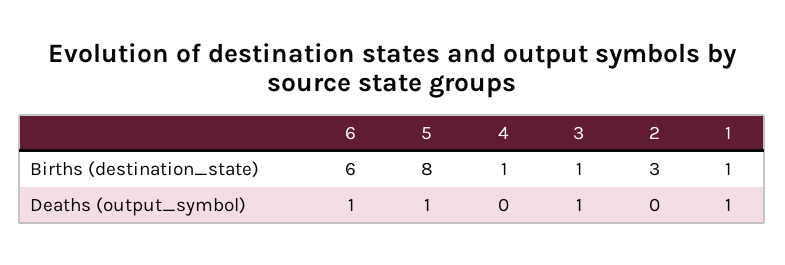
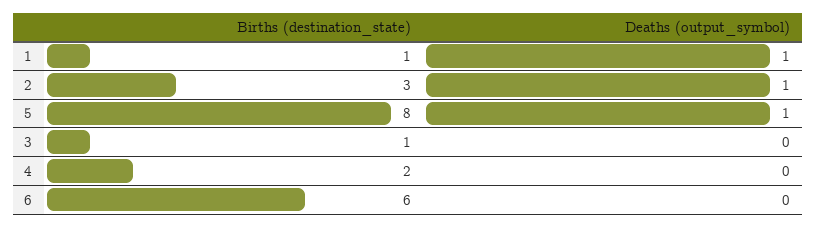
  {
    "6": {
      "Births (destination_state)": 6,
-     "Deaths (output_symbol)": 1
+     "Deaths (output_symbol)": 0
    },
    "5": {
      "Births (destination_state)": 8,
      "Deaths (output_symbol)": 1
    },
    "4": {
-     "Births (destination_state)": 1,
+     "Births (destination_state)": 2,
      "Deaths (output_symbol)": 0
    },
    "3": {
      "Births (destination_state)": 1,
-     "Deaths (output_symbol)": 1
+     "Deaths (output_symbol)": 0
    },
    "2": {
      "Births (destination_state)": 3,
-     "Deaths (output_symbol)": 0
+     "Deaths (output_symbol)": 1
    },
    "1": {
      "Births (destination_state)": 1,
      "Deaths (output_symbol)": 1
    }
  }

